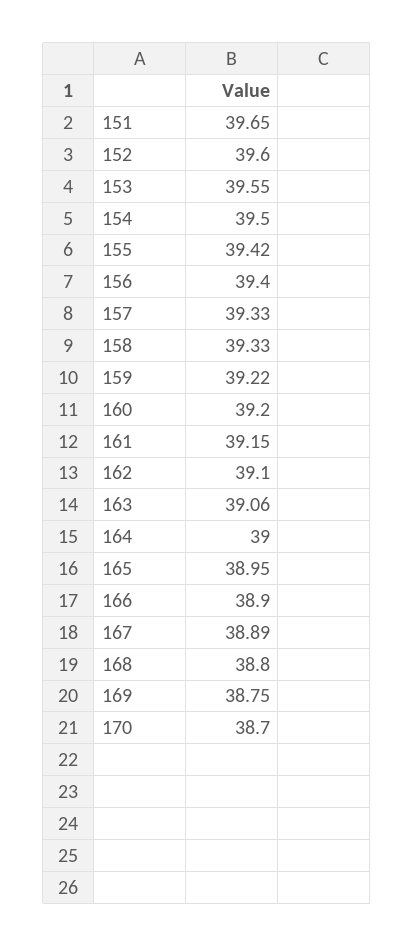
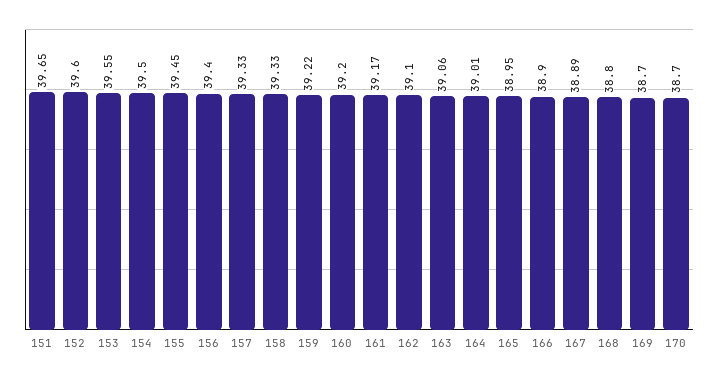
  {
    "151": 39.65,
    "152": 39.6,
    "153": 39.55,
    "154": 39.5,
-   "155": 39.42,
+   "155": 39.45,
    "156": 39.4,
    "157": 39.33,
    "158": 39.33,
    "159": 39.22,
    "160": 39.2,
-   "161": 39.15,
+   "161": 39.17,
    "162": 39.1,
    "163": 39.06,
-   "164": 39,
+   "164": 39.01,
    "165": 38.95,
    "166": 38.9,
    "167": 38.89,
    "168": 38.8,
-   "169": 38.75,
+   "169": 38.7,
    "170": 38.7
  }

